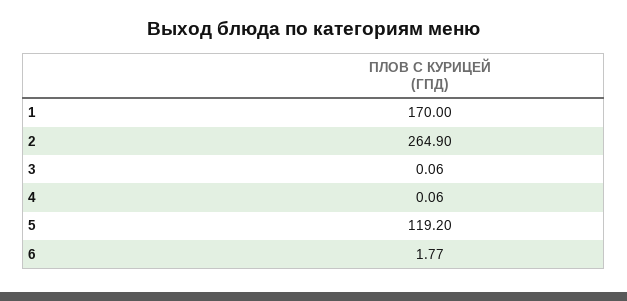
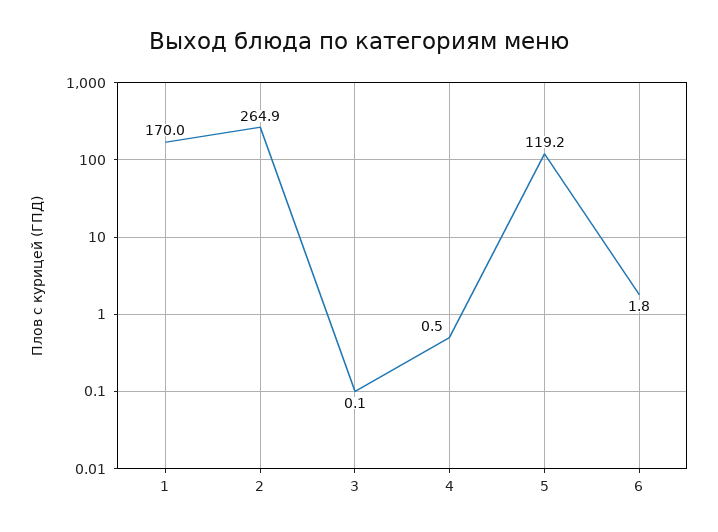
  {
    "1": 170,
    "2": 264.9,
    "3": 0.06,
-   "4": 0.06,
+   "4": 0.5,
    "5": 119.2,
    "6": 1.77
  }

